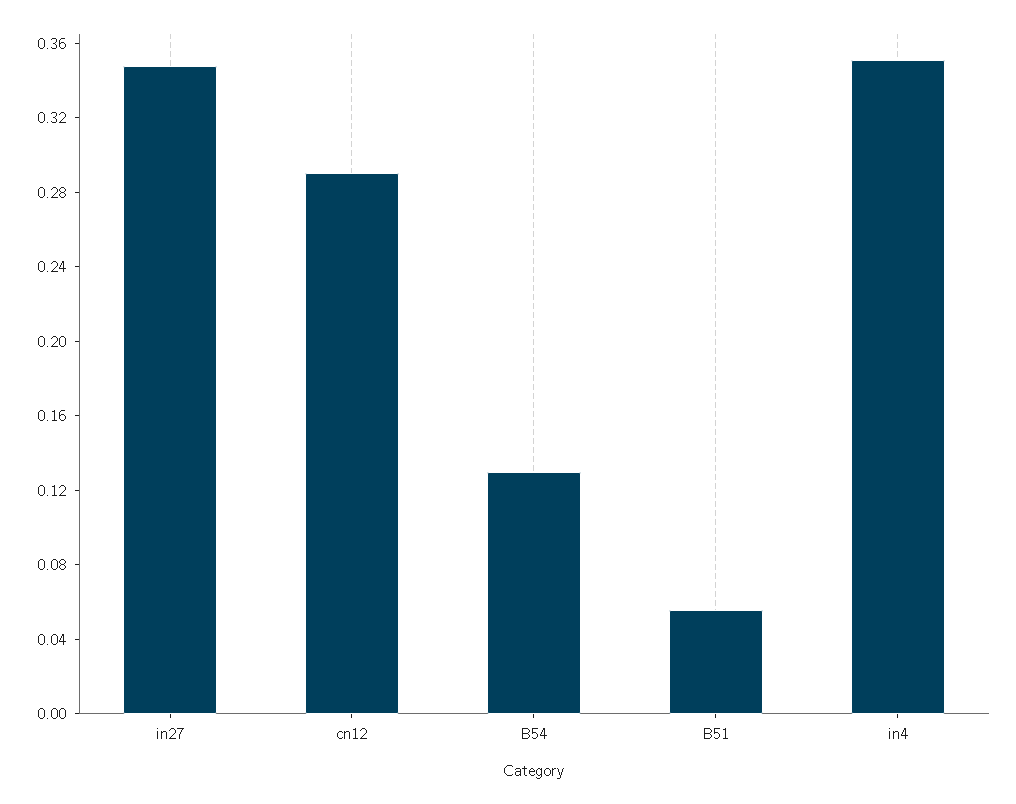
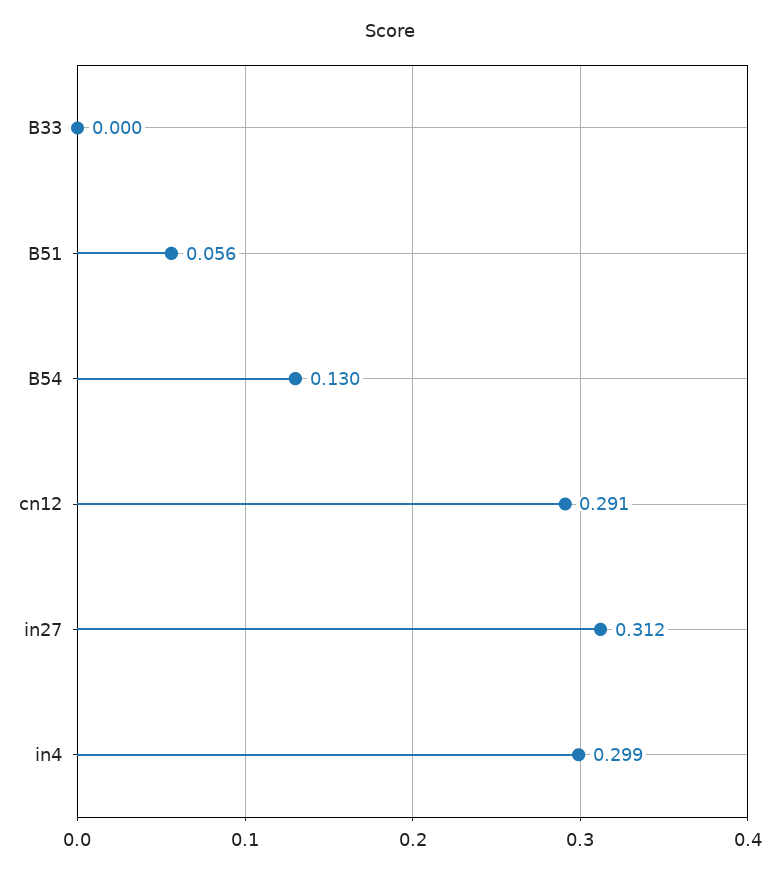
  {
-   "in27": 0.35,
+   "in27": 0.312,
    "cn12": 0.291,
    "B54": 0.13,
    "B51": 0.056,
-   "in4": 0.35
+   "in4": 0.299,
+   "B33": 0
  }

